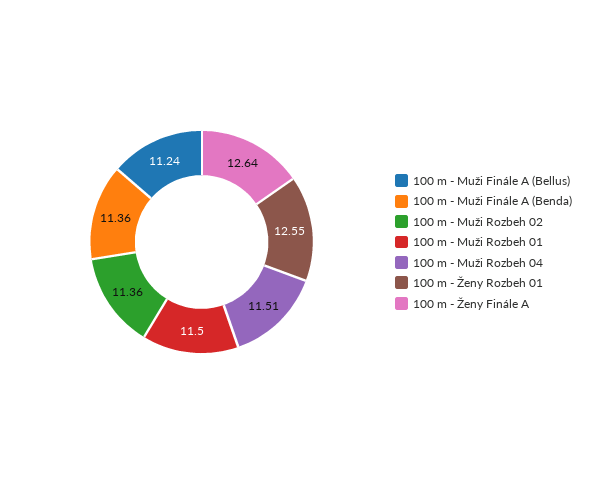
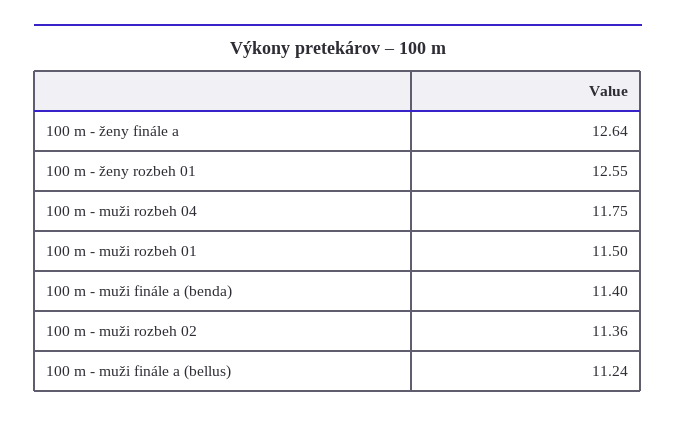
  {
    "100 m - Muži Finále A (Bellus)": 11.24,
-   "100 m - Muži Finále A (Benda)": 11.36,
+   "100 m - Muži Finále A (Benda)": 11.4,
    "100 m - Muži Rozbeh 02": 11.36,
    "100 m - Muži Rozbeh 01": 11.5,
-   "100 m - Muži Rozbeh 04": 11.51,
+   "100 m - Muži Rozbeh 04": 11.75,
    "100 m - Ženy Rozbeh 01": 12.55,
    "100 m - Ženy Finále A": 12.64
  }

